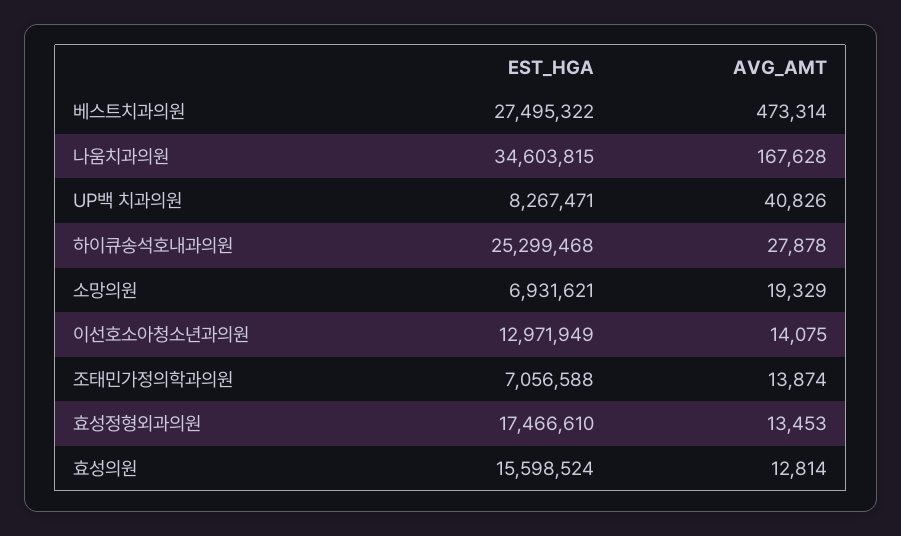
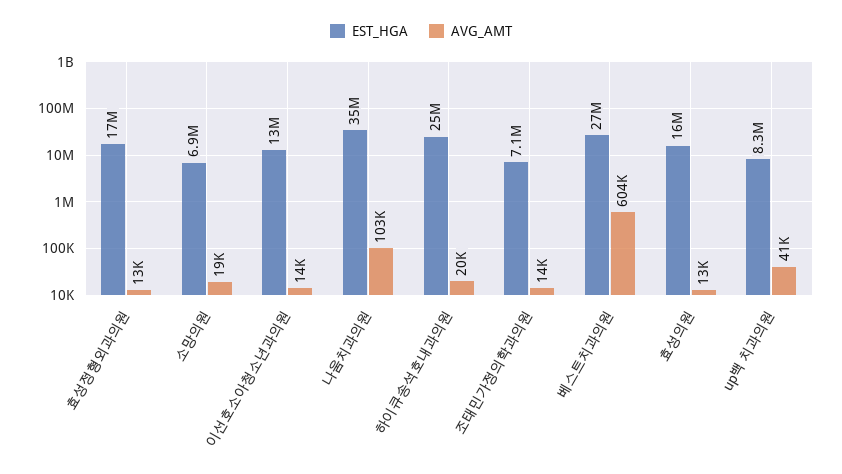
  {
    "EST_HGA": {
      "베스트치과의원": 27495322,
      "나움치과의원": 34603815,
      "UP백 치과의원": 8267471,
      "하이큐송석호내과의원": 25299468,
      "소망의원": 6931621,
      "이선호소아청소년과의원": 12971949,
      "조태민가정의학과의원": 7056588,
      "효성정형외과의원": 17466610,
      "효성의원": 15598524
    },
    "AVG_AMT": {
-     "베스트치과의원": 473314,
+     "베스트치과의원": 604000,
-     "나움치과의원": 167628,
+     "나움치과의원": 103000,
      "UP백 치과의원": 40826,
-     "하이큐송석호내과의원": 27878,
+     "하이큐송석호내과의원": 20000,
      "소망의원": 19329,
      "이선호소아청소년과의원": 14075,
      "조태민가정의학과의원": 13874,
      "효성정형외과의원": 13453,
      "효성의원": 12814
    }
  }

